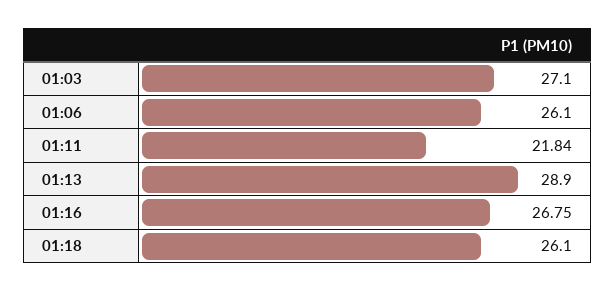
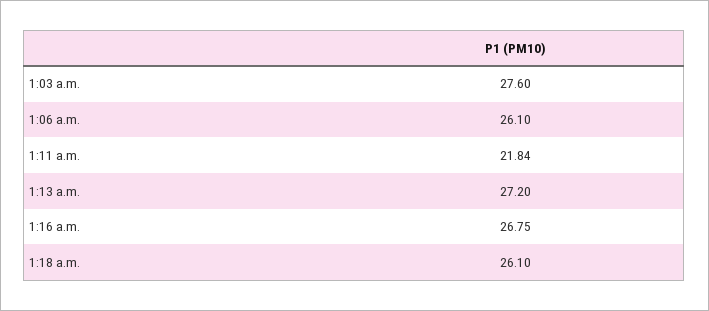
  {
-   "01:03": 27.1,
+   "01:03": 27.6,
    "01:06": 26.1,
    "01:11": 21.84,
-   "01:13": 28.9,
+   "01:13": 27.2,
    "01:16": 26.75,
    "01:18": 26.1
  }

